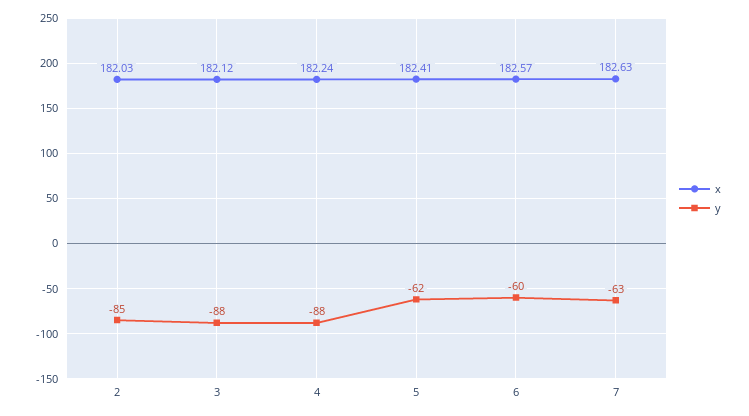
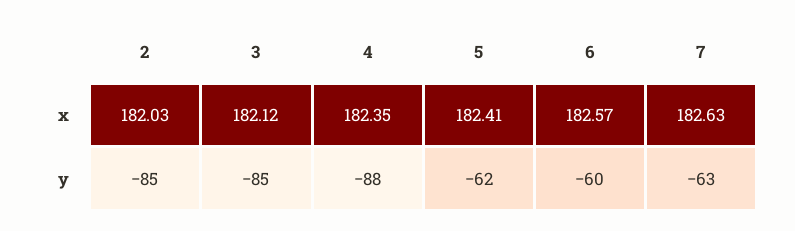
  {
    "x": {
      "2": 182.03,
      "3": 182.12,
-     "4": 182.24,
+     "4": 182.35,
      "5": 182.41,
      "6": 182.57,
      "7": 182.63
    },
    "y": {
      "2": -85,
-     "3": -88,
+     "3": -85,
      "4": -88,
      "5": -62,
      "6": -60,
      "7": -63
    }
  }

